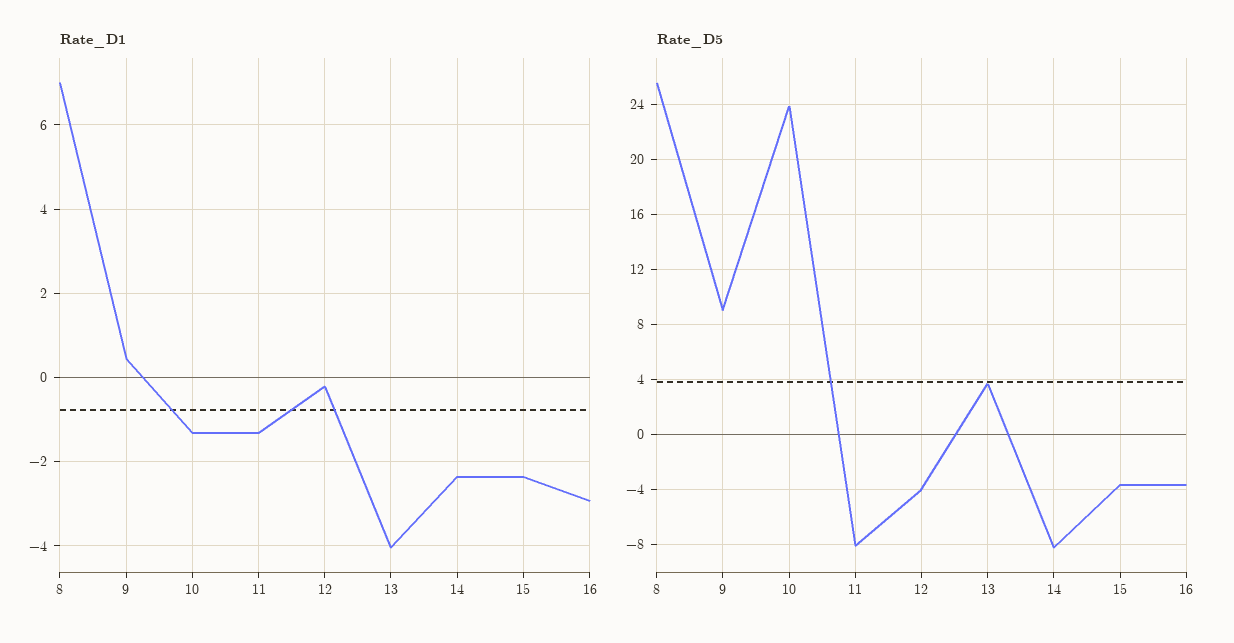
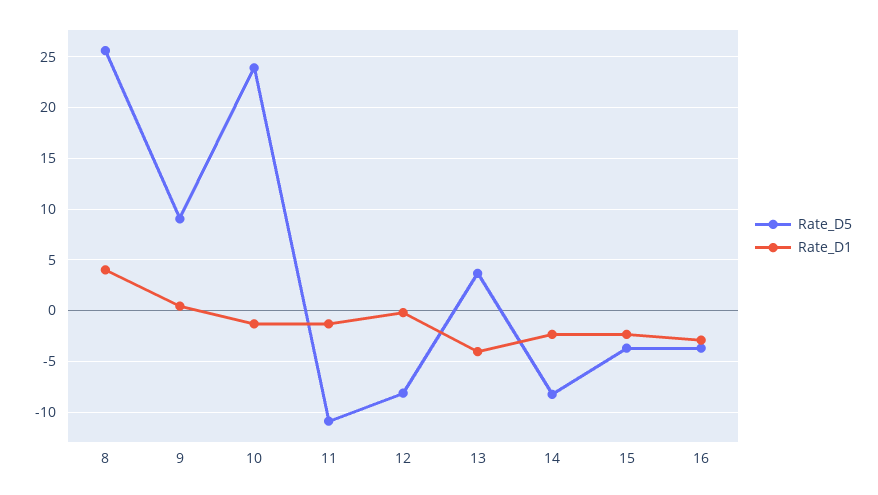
  {
    "Rate_D1": {
-     "8": 7,
+     "8": 4,
      "9": 0.4,
      "10": -1.4,
      "11": -1.4,
      "12": -0.2,
      "13": -4,
      "14": -2.4,
      "15": -2.4,
      "16": -3
    },
    "Rate_D5": {
      "8": 25.5,
      "9": 9,
      "10": 24,
-     "11": -8,
+     "11": -11,
-     "12": -4,
+     "12": -8,
      "13": 3.5,
      "14": -8.5,
      "15": -3.5,
      "16": -3.5
    }
  }

